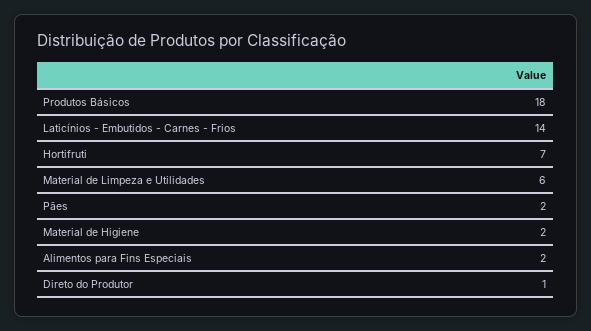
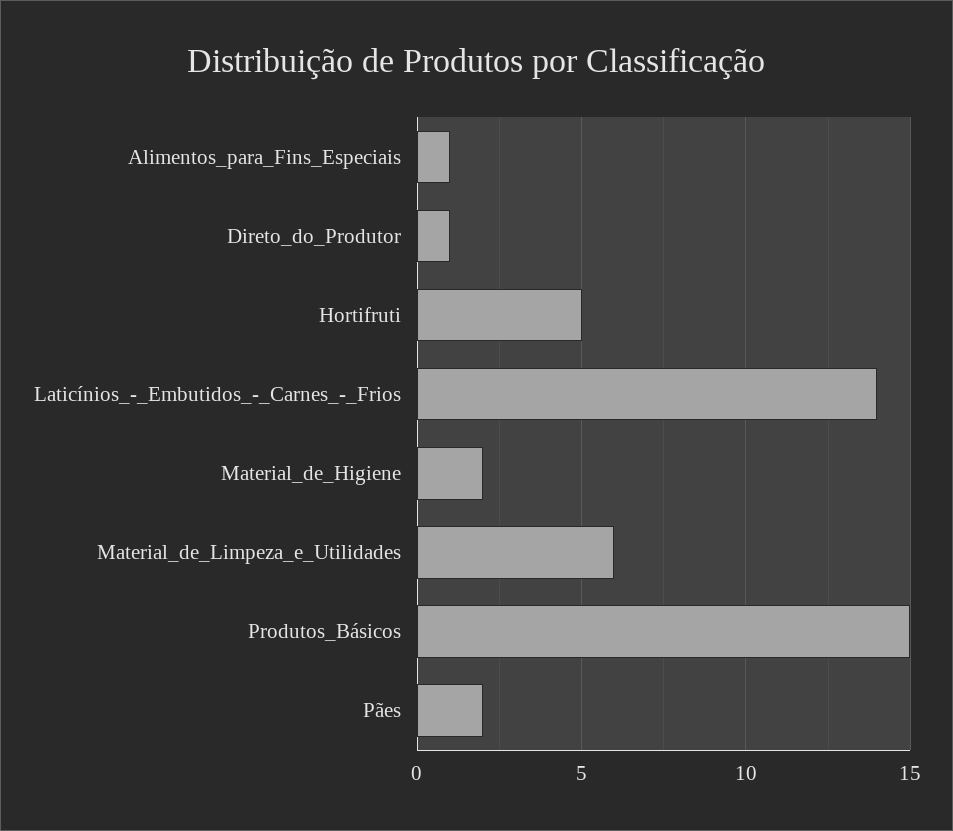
  {
-   "Produtos Básicos": 18,
+   "Produtos Básicos": 15,
    "Laticínios - Embutidos - Carnes - Frios": 14,
-   "Hortifruti": 7,
+   "Hortifruti": 5,
    "Material de Limpeza e Utilidades": 6,
    "Pães": 2,
    "Material de Higiene": 2,
-   "Alimentos para Fins Especiais": 2,
+   "Alimentos para Fins Especiais": 1,
    "Direto do Produtor": 1
  }

